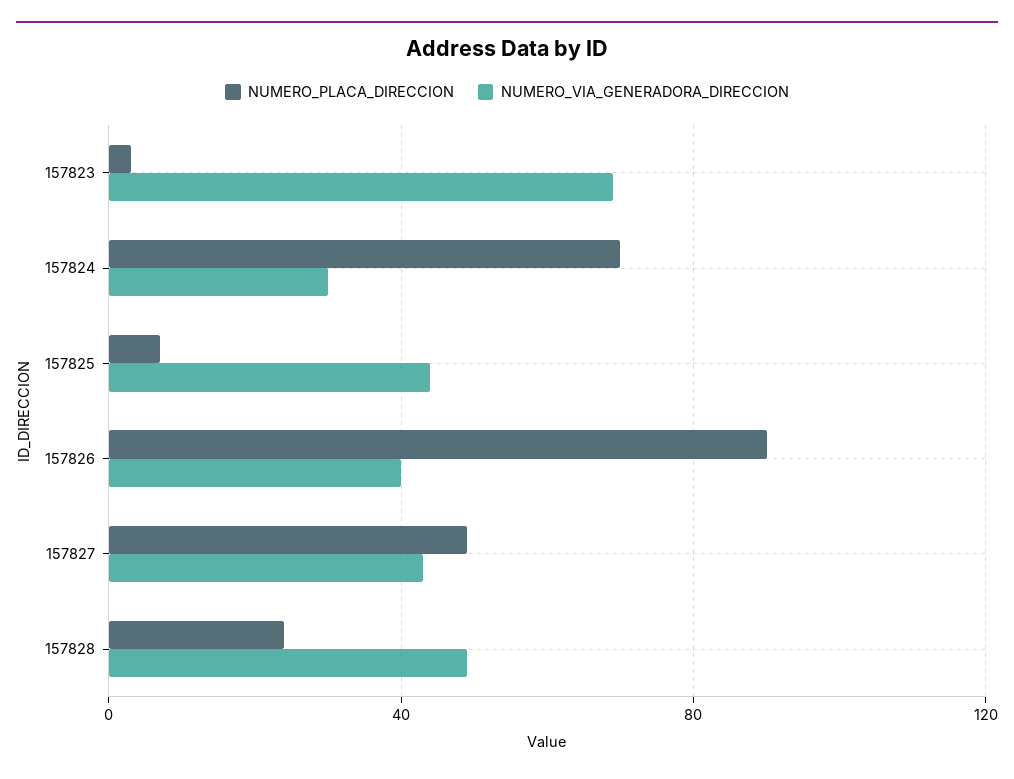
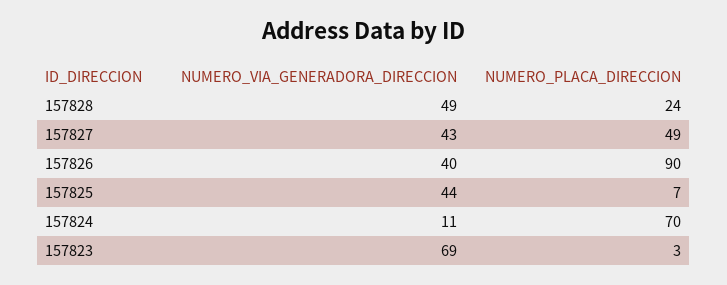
  {
    "NUMERO_PLACA_DIRECCION": {
      "157823": 3,
      "157824": 70,
      "157825": 7,
      "157826": 90,
      "157827": 49,
      "157828": 24
    },
    "NUMERO_VIA_GENERADORA_DIRECCION": {
      "157823": 69,
-     "157824": 30,
+     "157824": 11,
      "157825": 44,
      "157826": 40,
      "157827": 43,
      "157828": 49
    }
  }

